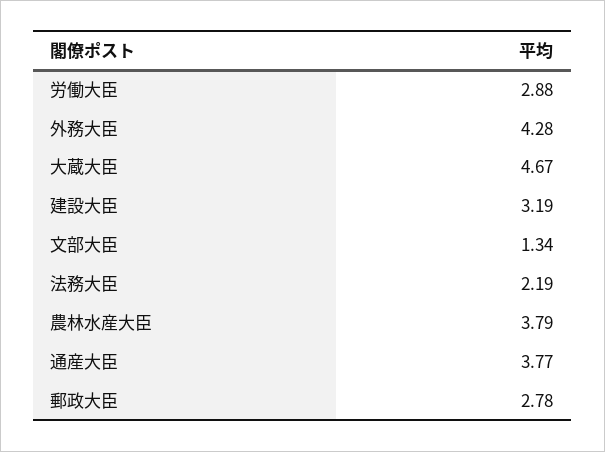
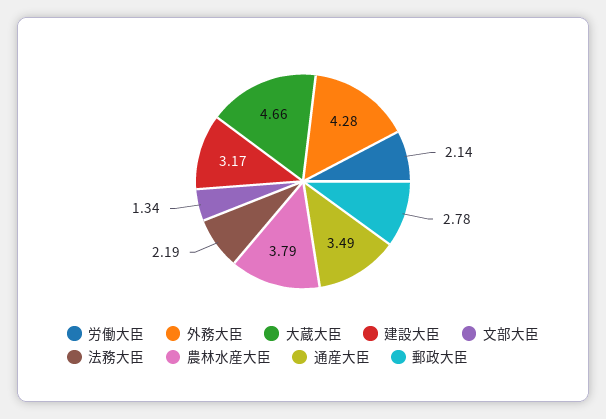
  {
-   "労働大臣": 2.88,
+   "労働大臣": 2.14,
    "外務大臣": 4.28,
-   "大蔵大臣": 4.67,
+   "大蔵大臣": 4.66,
-   "建設大臣": 3.19,
+   "建設大臣": 3.17,
    "文部大臣": 1.34,
    "法務大臣": 2.19,
    "農林水産大臣": 3.79,
-   "通産大臣": 3.77,
+   "通産大臣": 3.49,
    "郵政大臣": 2.78
  }

